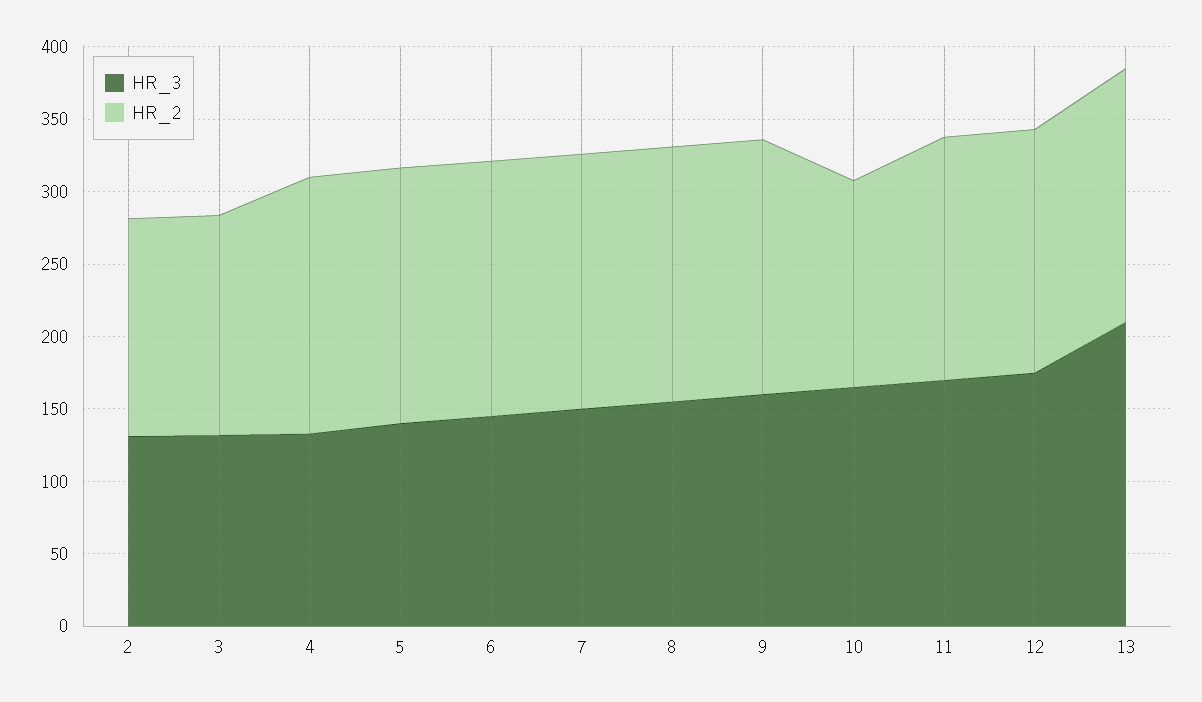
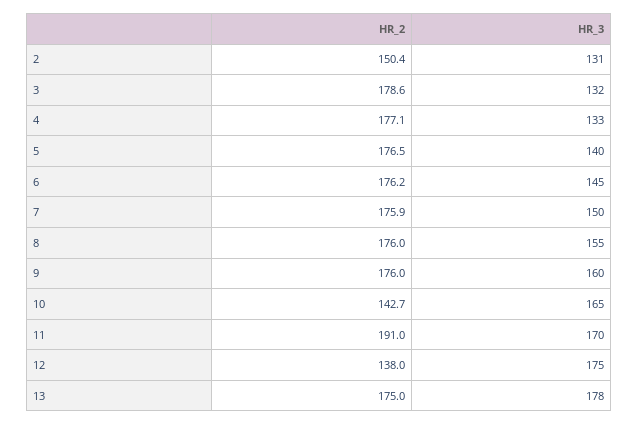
  {
    "HR_3": {
      "2": 131,
      "3": 132,
      "4": 133,
      "5": 140,
      "6": 145,
      "7": 150,
      "8": 155,
      "9": 160,
      "10": 165,
      "11": 170,
      "12": 175,
-     "13": 210
+     "13": 178
    },
    "HR_2": {
      "2": 150.4,
-     "3": 150,
+     "3": 178.6,
      "4": 177.1,
      "5": 176.5,
      "6": 176.2,
      "7": 175.9,
      "8": 176,
      "9": 176,
      "10": 142.7,
-     "11": 170,
+     "11": 191,
-     "12": 170,
+     "12": 138,
      "13": 175
    }
  }

